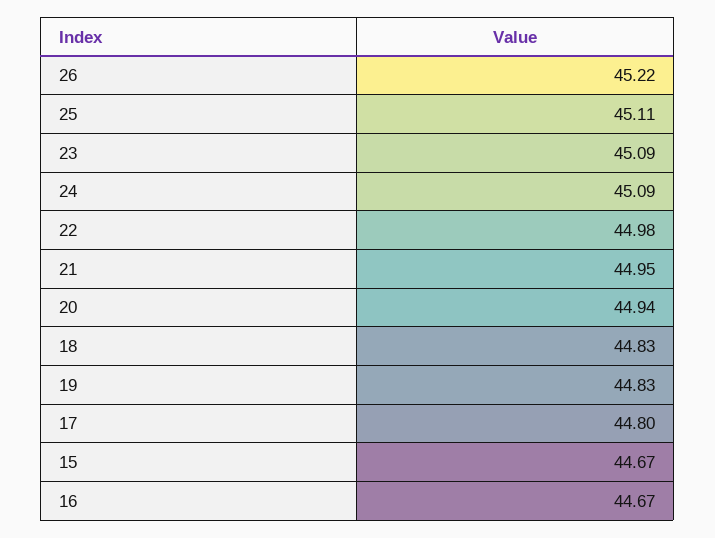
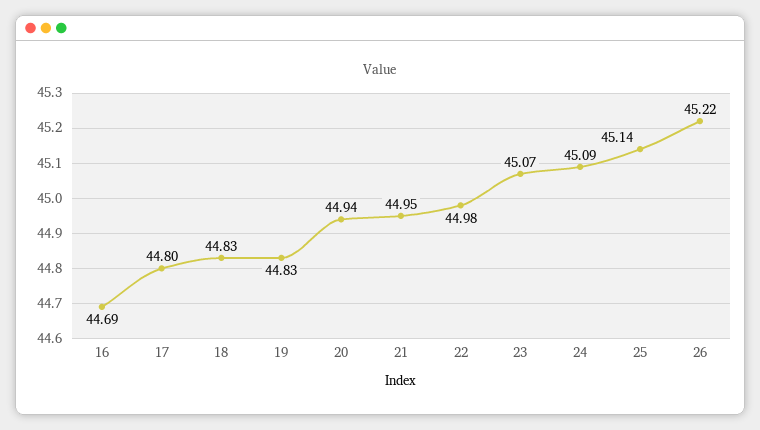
  {
    "26": 45.22,
-   "25": 45.11,
+   "25": 45.14,
-   "23": 45.09,
+   "23": 45.07,
    "24": 45.09,
    "22": 44.98,
    "21": 44.95,
    "20": 44.94,
    "18": 44.83,
    "19": 44.83,
    "17": 44.8,
-   "15": 44.67,
-   "16": 44.67
+   "16": 44.69
  }

